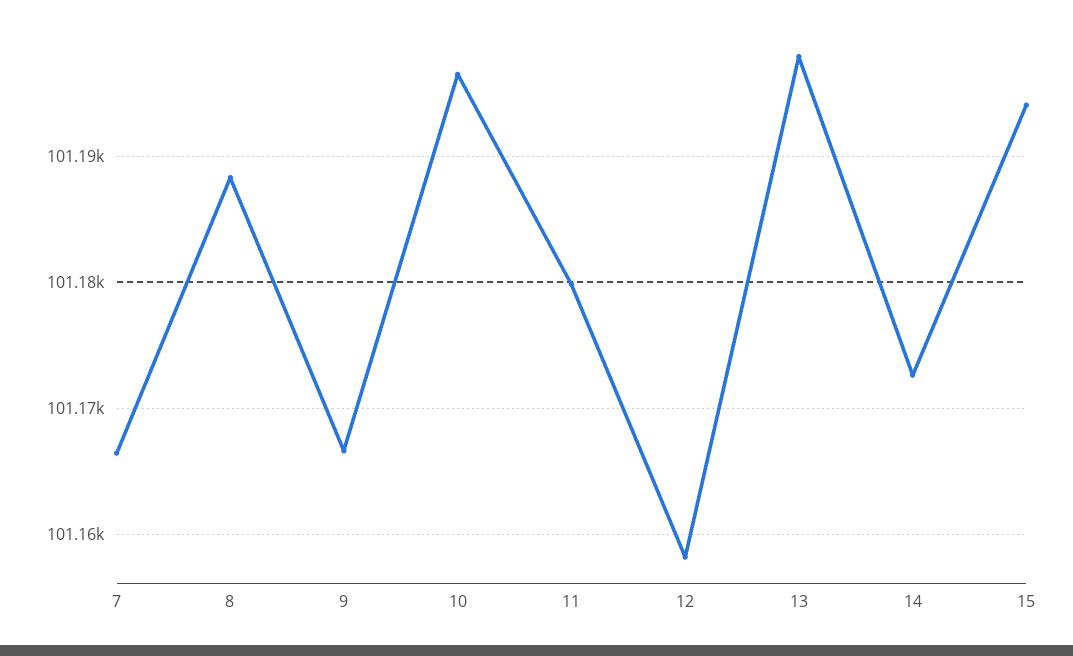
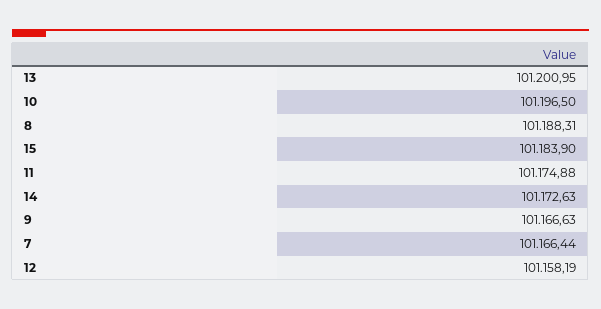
  {
    "7": 101166.44,
    "8": 101188.31,
    "9": 101166.63,
    "10": 101196.5,
-   "11": 101180,
+   "11": 101174.88,
    "12": 101158.19,
-   "13": 101198,
+   "13": 101200.95,
    "14": 101172.63,
-   "15": 101194
+   "15": 101183.9
  }

